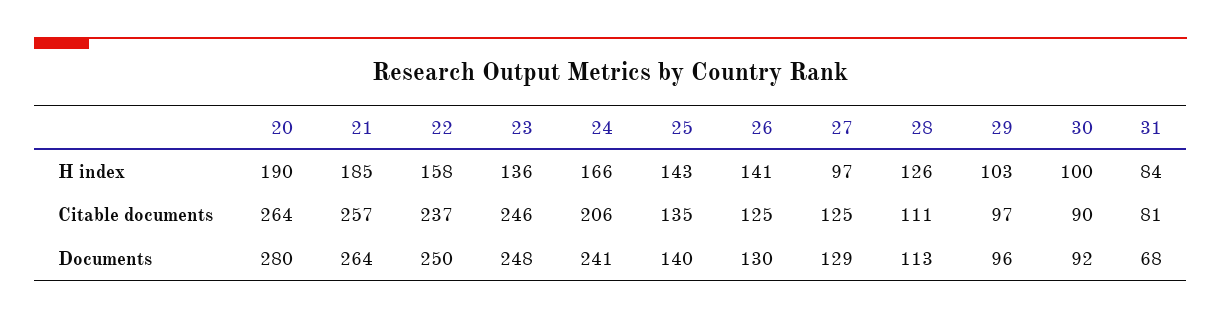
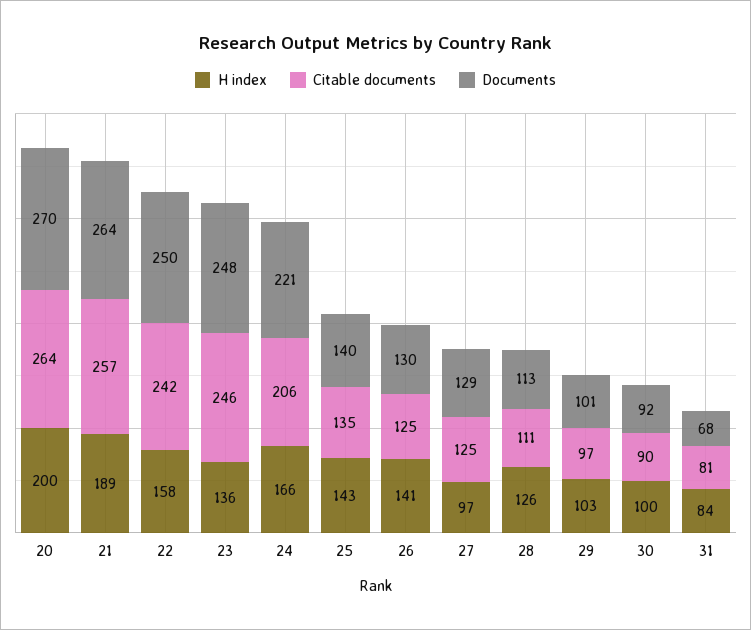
  {
    "H index": {
-     "20": 190,
+     "20": 200,
-     "21": 185,
+     "21": 189,
      "22": 158,
      "23": 136,
      "24": 166,
      "25": 143,
      "26": 141,
      "27": 97,
      "28": 126,
      "29": 103,
      "30": 100,
      "31": 84
    },
    "Citable documents": {
      "20": 264,
      "21": 257,
-     "22": 237,
+     "22": 242,
      "23": 246,
      "24": 206,
      "25": 135,
      "26": 125,
      "27": 125,
      "28": 111,
      "29": 97,
      "30": 90,
      "31": 81
    },
    "Documents": {
-     "20": 280,
+     "20": 270,
      "21": 264,
      "22": 250,
      "23": 248,
-     "24": 241,
+     "24": 221,
      "25": 140,
      "26": 130,
      "27": 129,
      "28": 113,
-     "29": 96,
+     "29": 101,
      "30": 92,
      "31": 68
    }
  }

